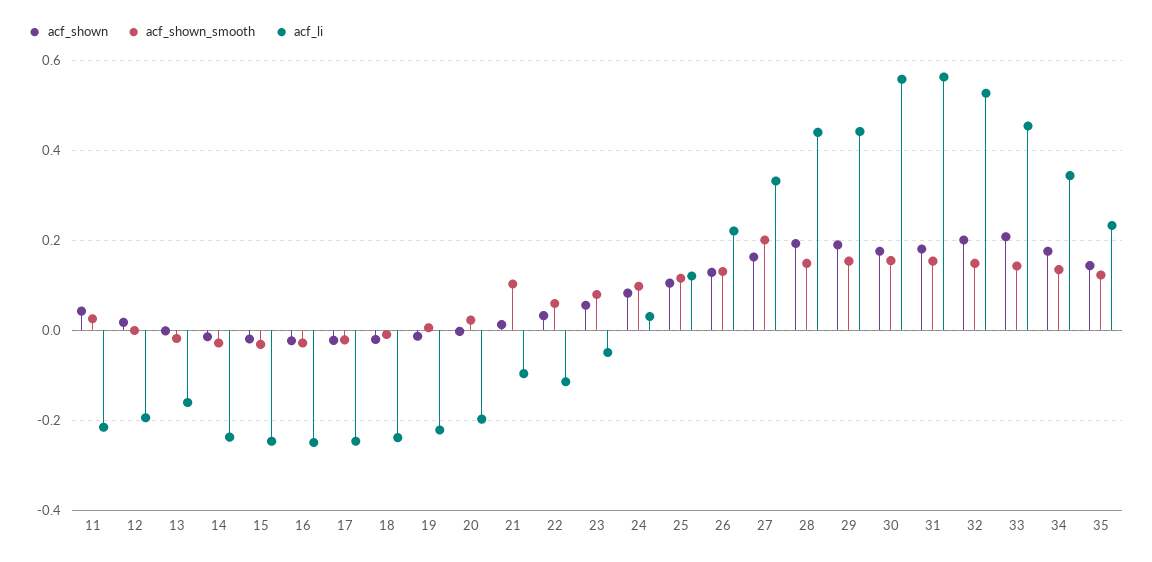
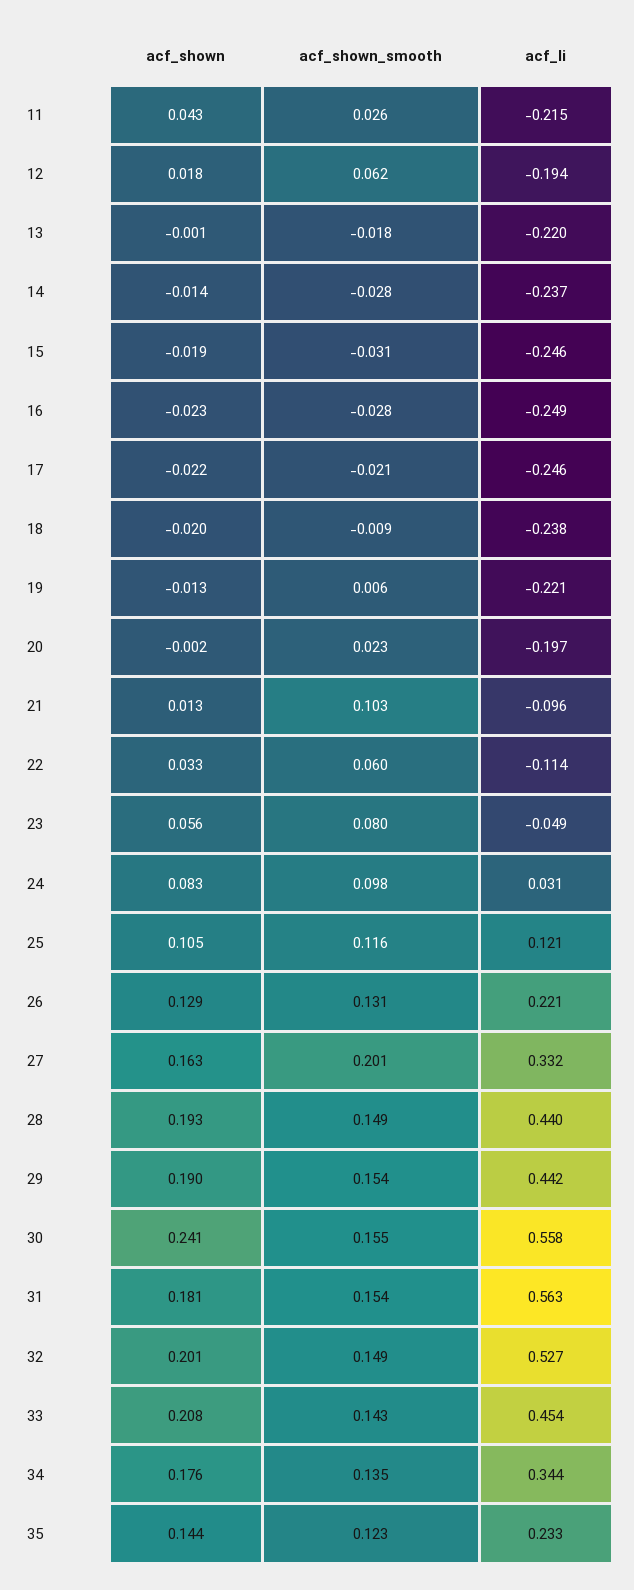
  {
    "acf_shown": {
      "11": 0.043,
      "12": 0.018,
      "13": -0.001,
      "14": -0.014,
      "15": -0.019,
      "16": -0.023,
      "17": -0.022,
      "18": -0.02,
      "19": -0.013,
      "20": -0.002,
      "21": 0.013,
      "22": 0.033,
      "23": 0.056,
      "24": 0.083,
      "25": 0.105,
      "26": 0.129,
      "27": 0.163,
      "28": 0.193,
      "29": 0.19,
-     "30": 0.18,
+     "30": 0.241,
      "31": 0.181,
      "32": 0.201,
      "33": 0.208,
      "34": 0.176,
      "35": 0.144
    },
    "acf_shown_smooth": {
      "11": 0.026,
-     "12": 0,
+     "12": 0.062,
      "13": -0.018,
      "14": -0.028,
      "15": -0.031,
      "16": -0.028,
      "17": -0.021,
      "18": -0.009,
      "19": 0.006,
      "20": 0.023,
      "21": 0.103,
      "22": 0.06,
      "23": 0.08,
      "24": 0.098,
      "25": 0.116,
      "26": 0.131,
      "27": 0.201,
      "28": 0.149,
      "29": 0.154,
      "30": 0.155,
      "31": 0.154,
      "32": 0.149,
      "33": 0.143,
      "34": 0.135,
      "35": 0.123
    },
    "acf_li": {
      "11": -0.215,
      "12": -0.194,
-     "13": -0.16,
+     "13": -0.22,
      "14": -0.237,
      "15": -0.246,
      "16": -0.249,
      "17": -0.246,
      "18": -0.238,
      "19": -0.221,
      "20": -0.197,
      "21": -0.096,
      "22": -0.114,
      "23": -0.049,
      "24": 0.031,
      "25": 0.121,
      "26": 0.221,
      "27": 0.332,
      "28": 0.44,
      "29": 0.442,
      "30": 0.558,
      "31": 0.563,
      "32": 0.527,
      "33": 0.454,
      "34": 0.344,
      "35": 0.233
    }
  }

